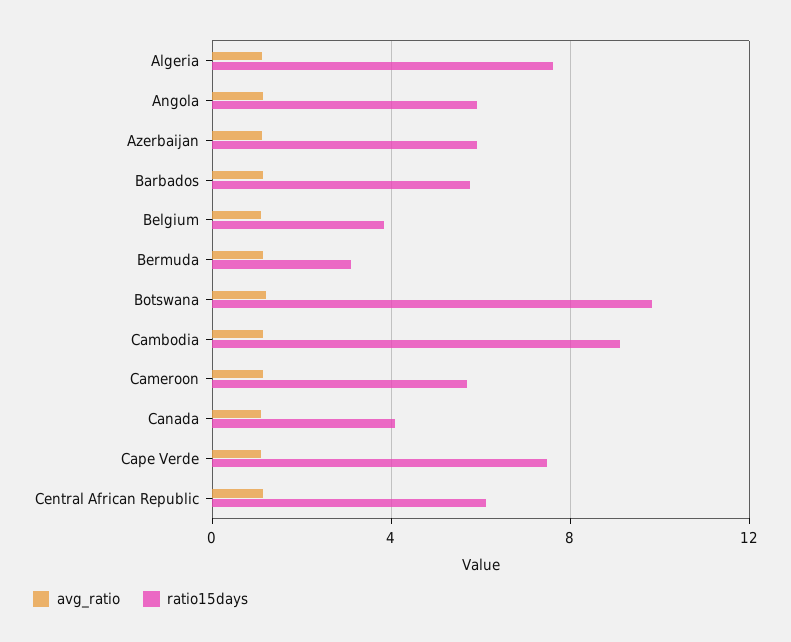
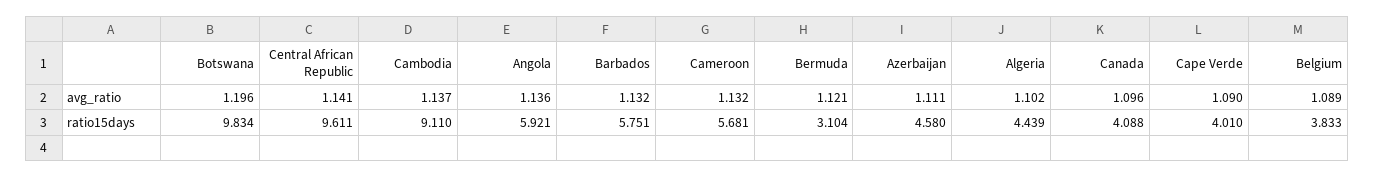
  {
    "avg_ratio": {
      "Algeria": 1.102,
      "Angola": 1.136,
      "Azerbaijan": 1.111,
      "Barbados": 1.132,
      "Belgium": 1.089,
      "Bermuda": 1.121,
      "Botswana": 1.196,
      "Cambodia": 1.137,
      "Cameroon": 1.132,
      "Canada": 1.096,
      "Cape Verde": 1.09,
      "Central African Republic": 1.141
    },
    "ratio15days": {
-     "Algeria": 7.5,
+     "Algeria": 4.439,
      "Angola": 5.921,
-     "Azerbaijan": 6,
+     "Azerbaijan": 4.58,
      "Barbados": 5.751,
      "Belgium": 3.833,
      "Bermuda": 3.104,
      "Botswana": 9.834,
      "Cambodia": 9.11,
      "Cameroon": 5.681,
      "Canada": 4.088,
-     "Cape Verde": 7.5,
+     "Cape Verde": 4.01,
-     "Central African Republic": 6
+     "Central African Republic": 9.611
    }
  }

